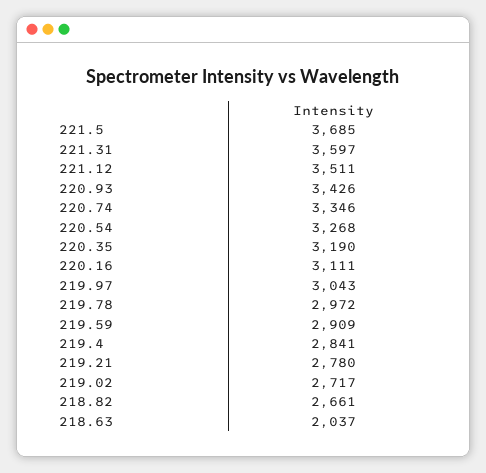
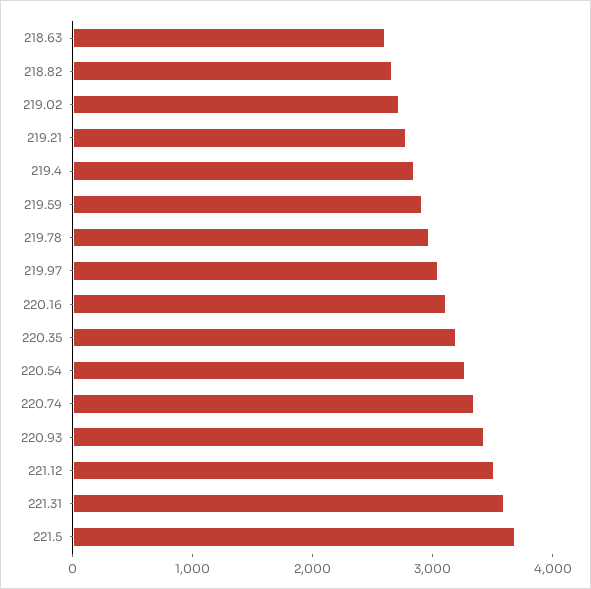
  {
    "221.5": 3685,
    "221.31": 3597,
    "221.12": 3511,
    "220.93": 3426,
    "220.74": 3346,
    "220.54": 3268,
    "220.35": 3190,
    "220.16": 3111,
    "219.97": 3043,
    "219.78": 2972,
    "219.59": 2909,
    "219.4": 2841,
    "219.21": 2780,
    "219.02": 2717,
    "218.82": 2661,
-   "218.63": 2037
+   "218.63": 2600
  }

